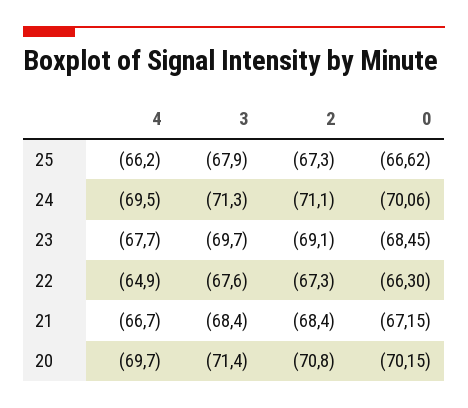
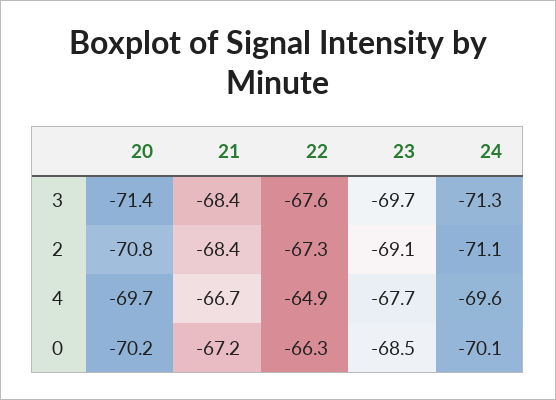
  {
    "4": {
-     "25": -66.2,
-     "24": -69.5,
+     "24": -69.6,
      "23": -67.7,
      "22": -64.9,
      "21": -66.7,
      "20": -69.7
    },
    "3": {
-     "25": -67.9,
      "24": -71.3,
      "23": -69.7,
      "22": -67.6,
      "21": -68.4,
      "20": -71.4
    },
    "2": {
-     "25": -67.3,
      "24": -71.1,
      "23": -69.1,
      "22": -67.3,
      "21": -68.4,
      "20": -70.8
    },
    "0": {
-     "25": -66.62,
      "24": -70.06,
      "23": -68.45,
      "22": -66.3,
      "21": -67.15,
      "20": -70.15
    }
  }

